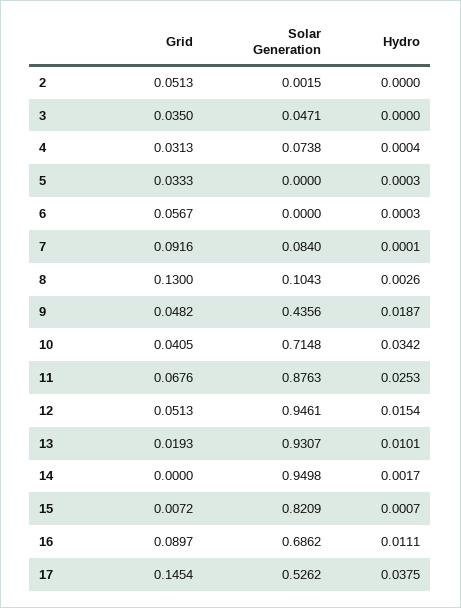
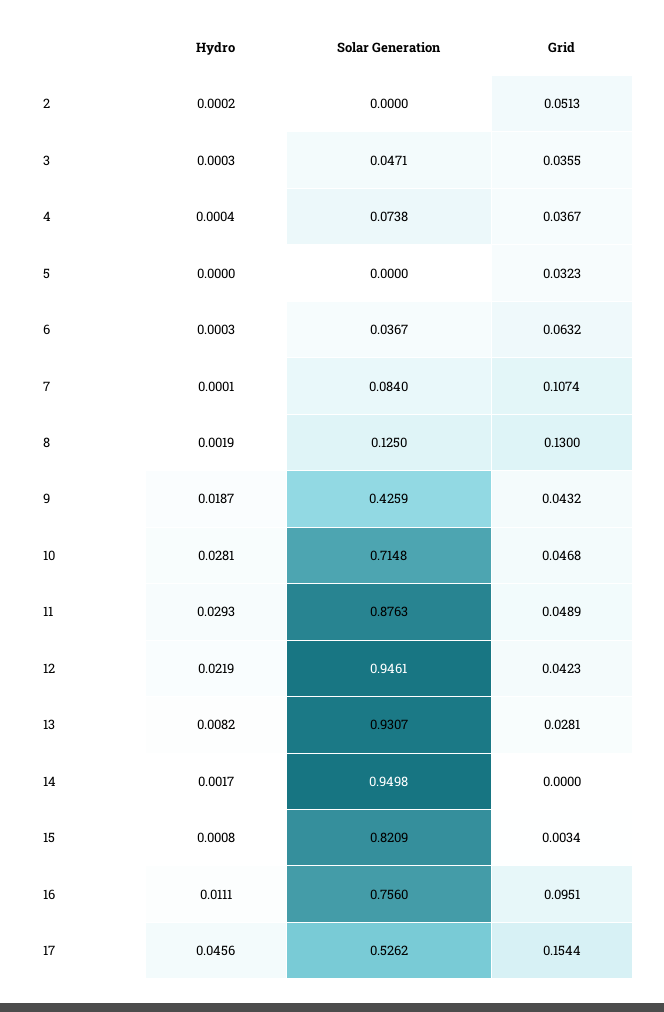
  {
    "Grid": {
      "2": 0.0513,
-     "3": 0.035,
+     "3": 0.0355,
-     "4": 0.0313,
+     "4": 0.0367,
-     "5": 0.0333,
+     "5": 0.0323,
-     "6": 0.0567,
+     "6": 0.0632,
-     "7": 0.0916,
+     "7": 0.1074,
      "8": 0.13,
-     "9": 0.0482,
+     "9": 0.0432,
-     "10": 0.0405,
+     "10": 0.0468,
-     "11": 0.0676,
+     "11": 0.0489,
-     "12": 0.0513,
+     "12": 0.0423,
-     "13": 0.0193,
+     "13": 0.0281,
      "14": 0,
-     "15": 0.0072,
+     "15": 0.0034,
-     "16": 0.0897,
+     "16": 0.0951,
-     "17": 0.1454
+     "17": 0.1544
    },
    "Solar Generation": {
-     "2": 0.0015,
+     "2": 0,
      "3": 0.0471,
      "4": 0.0738,
      "5": 0,
-     "6": 0,
+     "6": 0.0367,
      "7": 0.084,
-     "8": 0.1043,
+     "8": 0.125,
-     "9": 0.4356,
+     "9": 0.4259,
      "10": 0.7148,
      "11": 0.8763,
      "12": 0.9461,
      "13": 0.9307,
      "14": 0.9498,
      "15": 0.8209,
-     "16": 0.6862,
+     "16": 0.756,
      "17": 0.5262
    },
    "Hydro": {
-     "2": 0,
+     "2": 0.0002,
-     "3": 0,
+     "3": 0.0003,
      "4": 0.0004,
-     "5": 0.0003,
+     "5": 0,
      "6": 0.0003,
      "7": 0.0001,
-     "8": 0.0026,
+     "8": 0.0019,
      "9": 0.0187,
-     "10": 0.0342,
+     "10": 0.0281,
-     "11": 0.0253,
+     "11": 0.0293,
-     "12": 0.0154,
+     "12": 0.0219,
-     "13": 0.0101,
+     "13": 0.0082,
      "14": 0.0017,
-     "15": 0.0007,
+     "15": 0.0008,
      "16": 0.0111,
-     "17": 0.0375
+     "17": 0.0456
    }
  }

